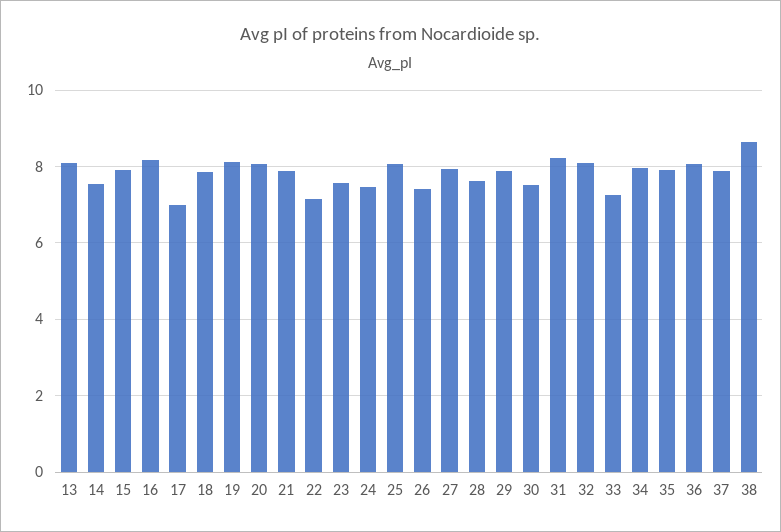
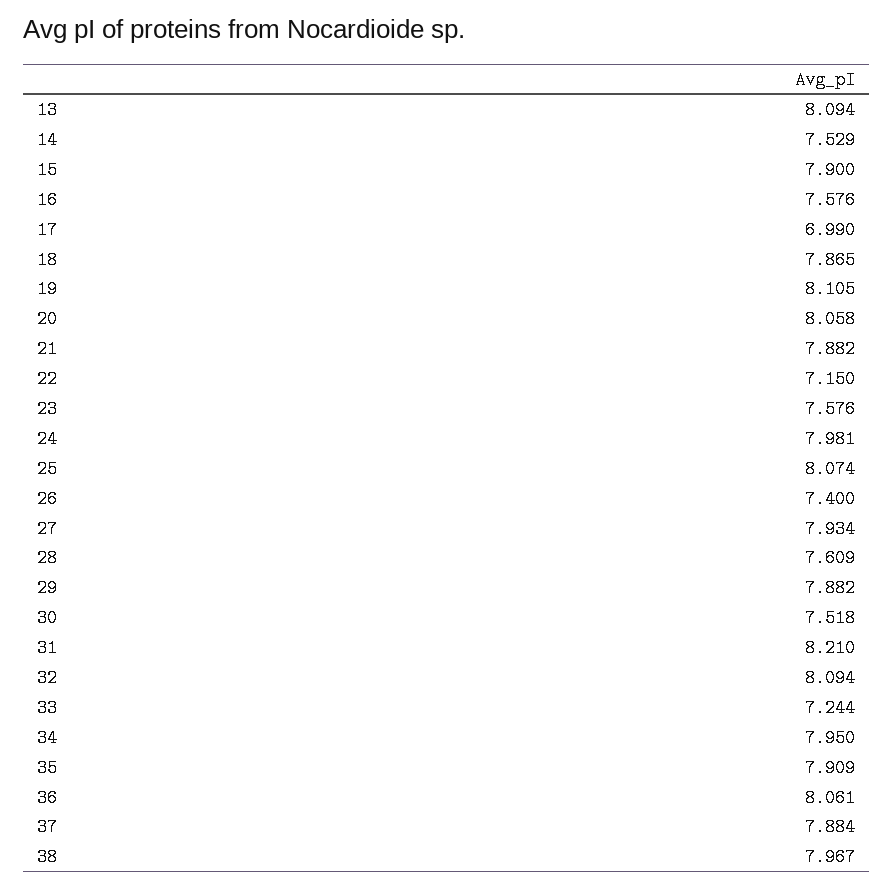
  {
    "13": 8.094,
    "14": 7.529,
    "15": 7.9,
-   "16": 8.2,
+   "16": 7.576,
    "17": 6.99,
    "18": 7.865,
    "19": 8.105,
    "20": 8.058,
    "21": 7.882,
    "22": 7.15,
    "23": 7.576,
-   "24": 7.4,
+   "24": 7.981,
    "25": 8.074,
    "26": 7.4,
    "27": 7.934,
    "28": 7.609,
    "29": 7.882,
    "30": 7.518,
    "31": 8.21,
    "32": 8.094,
    "33": 7.244,
    "34": 7.95,
    "35": 7.909,
    "36": 8.061,
    "37": 7.884,
-   "38": 8.6
+   "38": 7.967
  }

